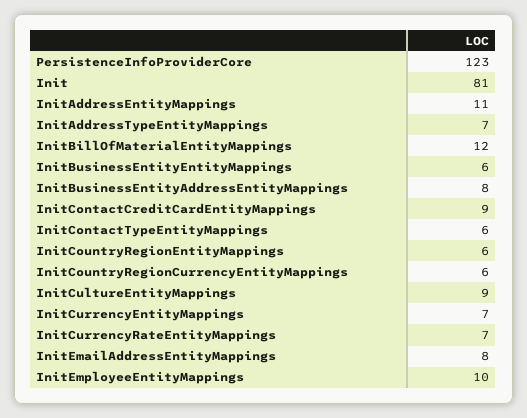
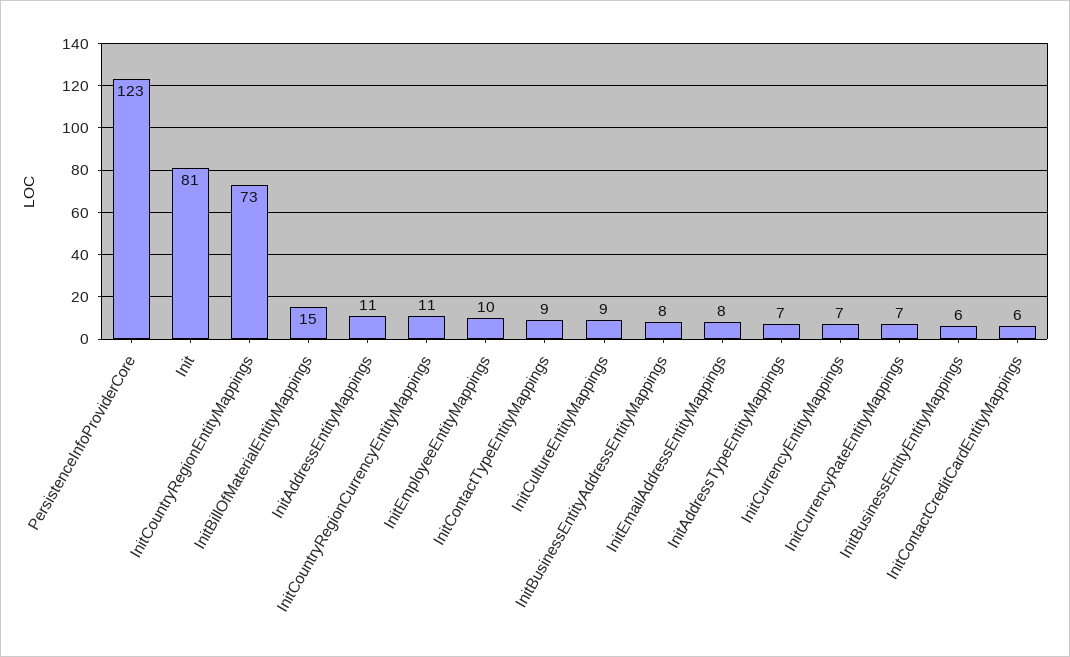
  {
    "PersistenceInfoProviderCore": 123,
    "Init": 81,
    "InitAddressEntityMappings": 11,
    "InitAddressTypeEntityMappings": 7,
-   "InitBillOfMaterialEntityMappings": 12,
+   "InitBillOfMaterialEntityMappings": 15,
    "InitBusinessEntityEntityMappings": 6,
    "InitBusinessEntityAddressEntityMappings": 8,
-   "InitContactCreditCardEntityMappings": 9,
+   "InitContactCreditCardEntityMappings": 6,
-   "InitContactTypeEntityMappings": 6,
+   "InitContactTypeEntityMappings": 9,
-   "InitCountryRegionEntityMappings": 6,
+   "InitCountryRegionEntityMappings": 73,
-   "InitCountryRegionCurrencyEntityMappings": 6,
+   "InitCountryRegionCurrencyEntityMappings": 11,
    "InitCultureEntityMappings": 9,
    "InitCurrencyEntityMappings": 7,
    "InitCurrencyRateEntityMappings": 7,
    "InitEmailAddressEntityMappings": 8,
    "InitEmployeeEntityMappings": 10
  }

